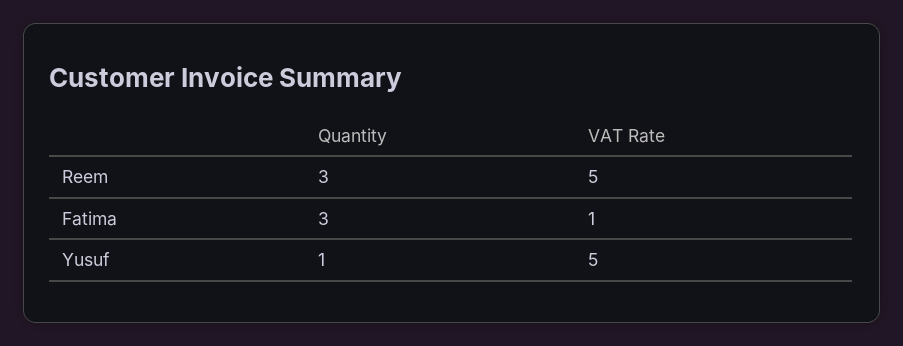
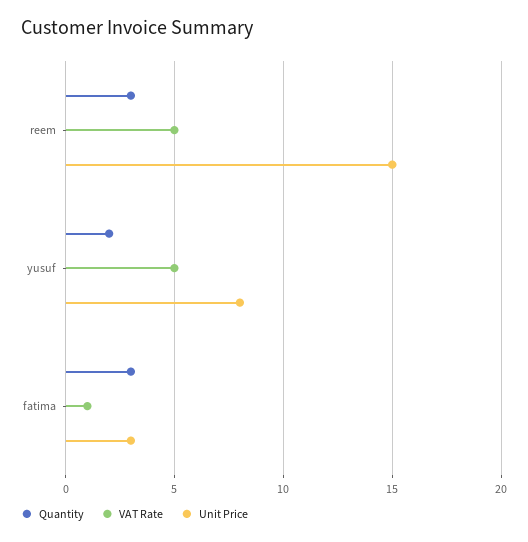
  {
    "Quantity": {
      "Reem": 3,
      "Fatima": 3,
-     "Yusuf": 1
+     "Yusuf": 2
    },
    "VAT Rate": {
      "Reem": 5,
      "Fatima": 1,
      "Yusuf": 5
-   }
+   },
+   "Unit Price": {
+     "Reem": 15,
+     "Yusuf": 8,
+     "Fatima": 3
+   }
  }

